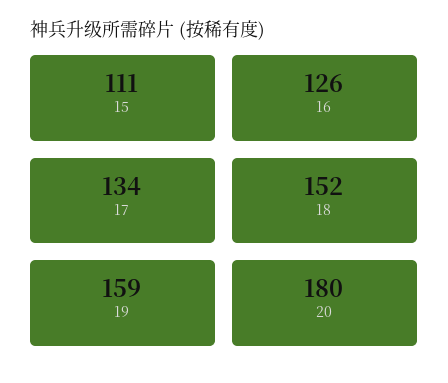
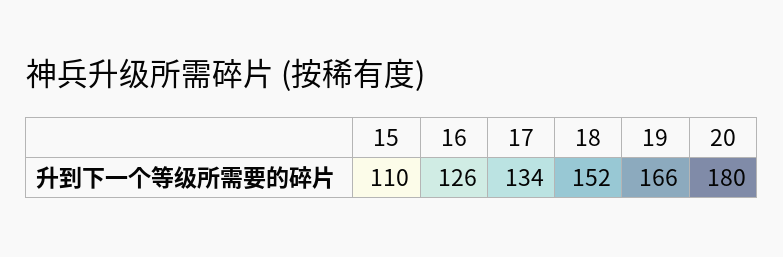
  {
-   "15": 111,
+   "15": 110,
    "16": 126,
    "17": 134,
    "18": 152,
-   "19": 159,
+   "19": 166,
    "20": 180
  }

